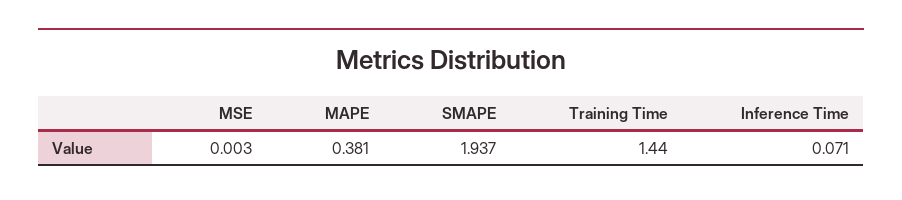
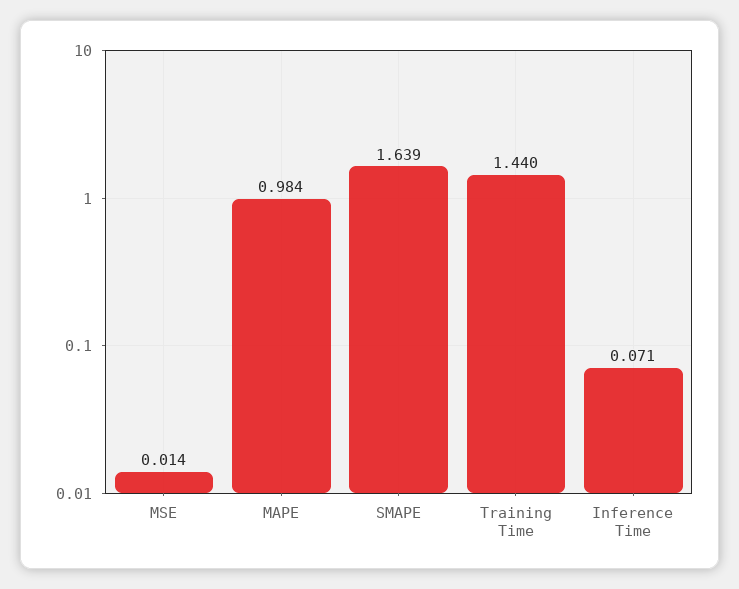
  {
-   "MSE": 0.003,
+   "MSE": 0.014,
-   "MAPE": 0.381,
+   "MAPE": 0.984,
-   "SMAPE": 1.937,
+   "SMAPE": 1.639,
    "Training Time": 1.44,
    "Inference Time": 0.071
  }

